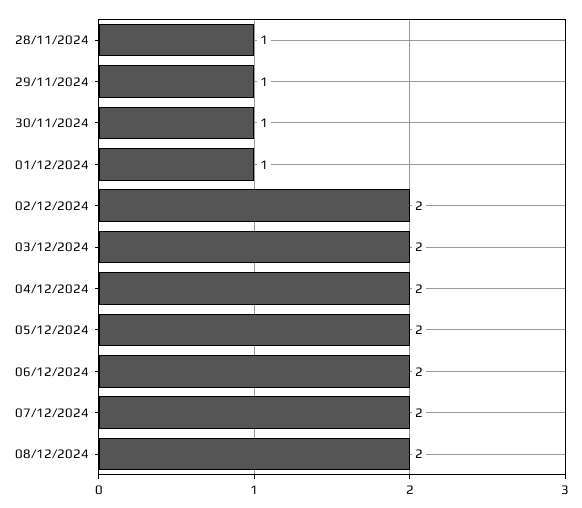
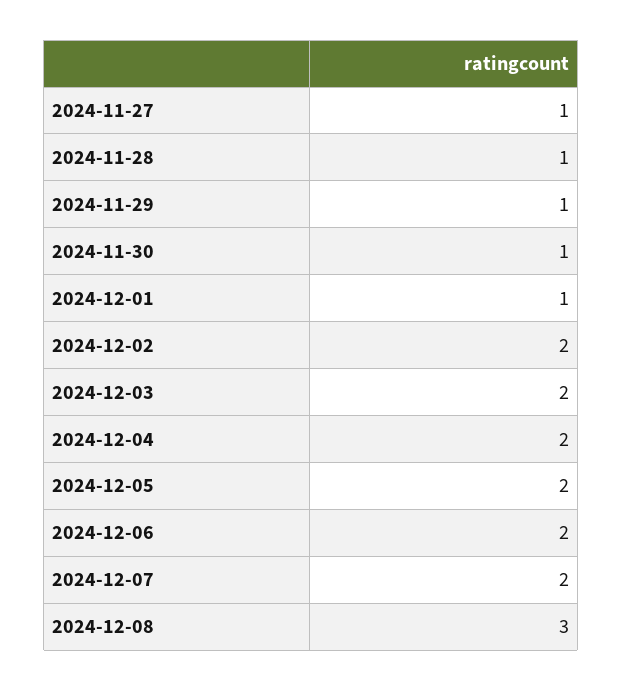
  {
    "28/11/2024": 1,
    "29/11/2024": 1,
    "30/11/2024": 1,
    "01/12/2024": 1,
    "02/12/2024": 2,
    "03/12/2024": 2,
    "04/12/2024": 2,
    "05/12/2024": 2,
    "06/12/2024": 2,
    "07/12/2024": 2,
-   "08/12/2024": 2
+   "08/12/2024": 3,
+   "2024-11-27": 1
  }

